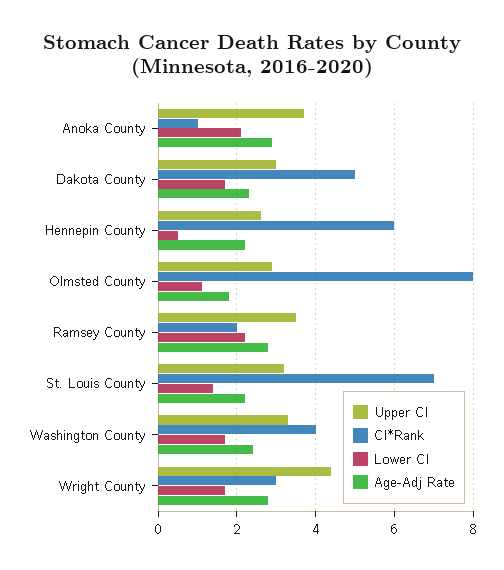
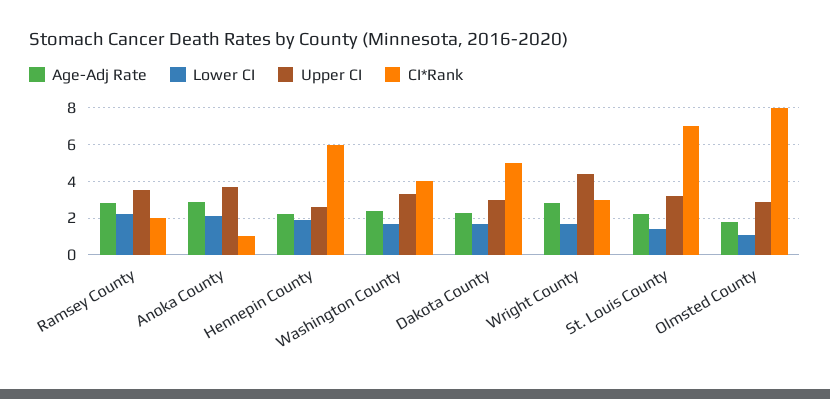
  {
    "Upper CI": {
      "Anoka County": 3.5,
      "Dakota County": 3,
      "Hennepin County": 2.5,
      "Olmsted County": 3,
      "Ramsey County": 3.5,
      "St. Louis County": 3,
      "Washington County": 3.5,
      "Wright County": 4.5
    },
    "CI*Rank": {
      "Anoka County": 1,
      "Dakota County": 5,
      "Hennepin County": 6,
      "Olmsted County": 8,
      "Ramsey County": 2,
      "St. Louis County": 7,
      "Washington County": 4,
      "Wright County": 3
    },
    "Lower CI": {
      "Anoka County": 2,
      "Dakota County": 1.5,
-     "Hennepin County": 0.5,
+     "Hennepin County": 2,
      "Olmsted County": 1,
      "Ramsey County": 2,
      "St. Louis County": 1.5,
      "Washington County": 1.5,
      "Wright County": 1.5
    },
    "Age-Adj Rate": {
      "Anoka County": 3,
      "Dakota County": 2.5,
      "Hennepin County": 2,
      "Olmsted County": 2,
      "Ramsey County": 3,
      "St. Louis County": 2,
      "Washington County": 2.5,
      "Wright County": 3
    }
  }

